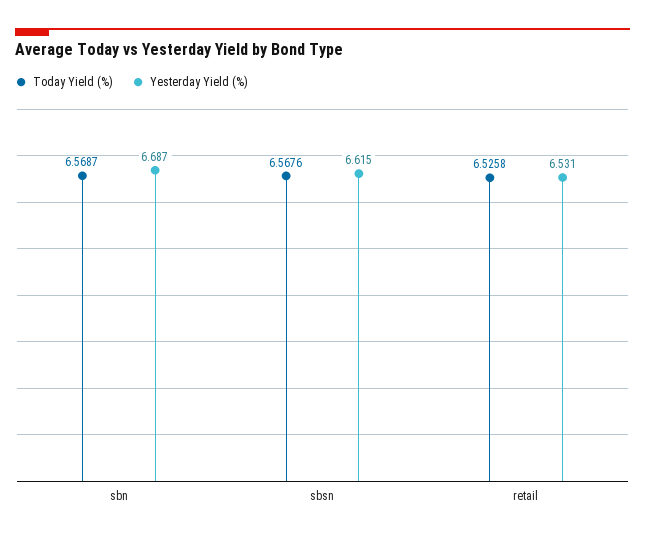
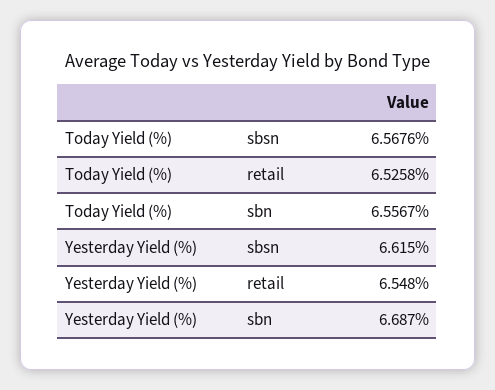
  {
    "Today Yield (%)": {
-     "sbn": 6.5687,
+     "sbn": 6.5567,
      "sbsn": 6.5676,
      "retail": 6.5258
    },
    "Yesterday Yield (%)": {
      "sbn": 6.687,
      "sbsn": 6.615,
-     "retail": 6.531
+     "retail": 6.548
    }
  }

